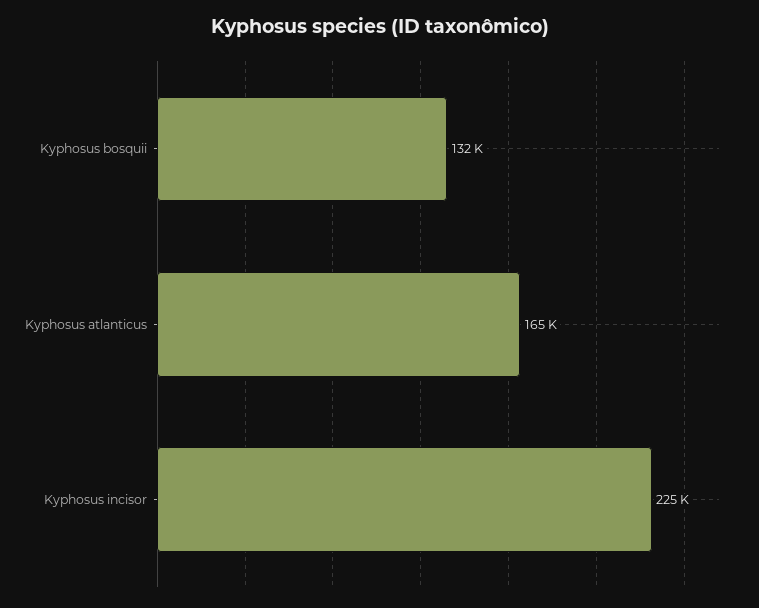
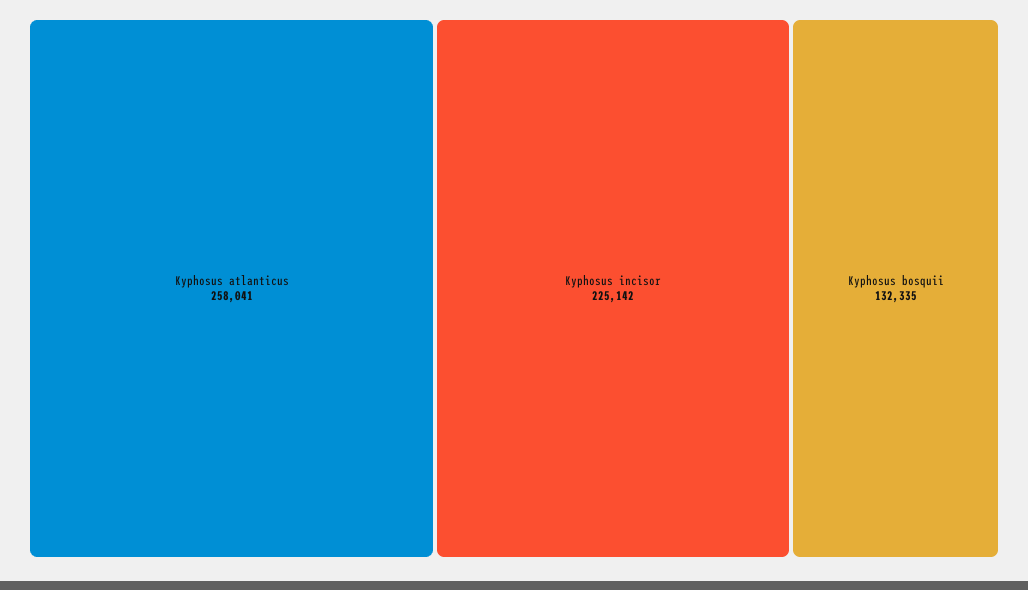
  {
    "Kyphosus bosquii": 132335,
-   "Kyphosus atlanticus": 165000,
+   "Kyphosus atlanticus": 258041,
    "Kyphosus incisor": 225142
  }

